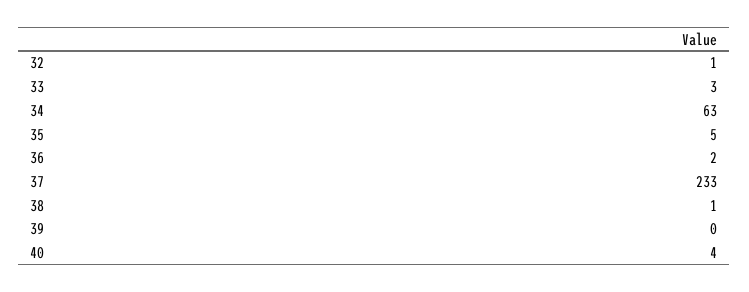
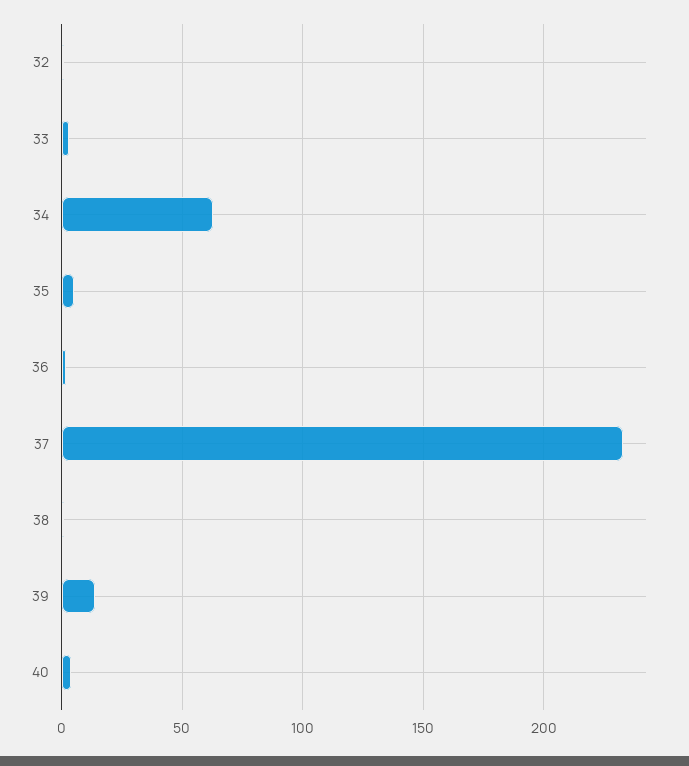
  {
    "32": 1,
    "33": 3,
    "34": 63,
    "35": 5,
    "36": 2,
    "37": 233,
    "38": 1,
-   "39": 0,
+   "39": 15,
    "40": 4
  }

